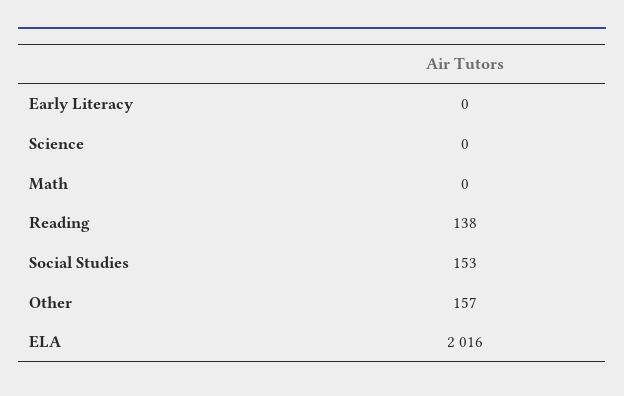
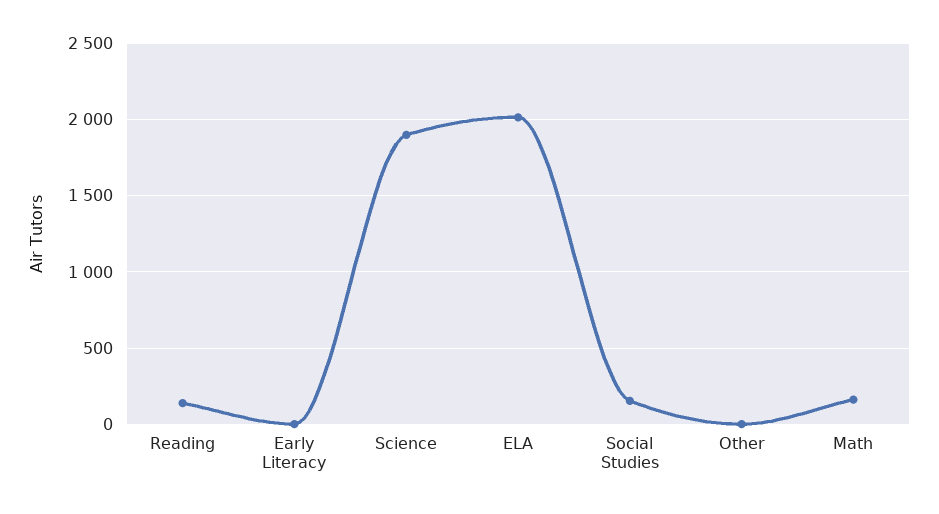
  {
    "Early Literacy": 0,
-   "Science": 0,
+   "Science": 1900,
-   "Math": 0,
+   "Math": 150,
    "Reading": 138,
    "Social Studies": 153,
-   "Other": 157,
+   "Other": 0,
    "ELA": 2016
  }

